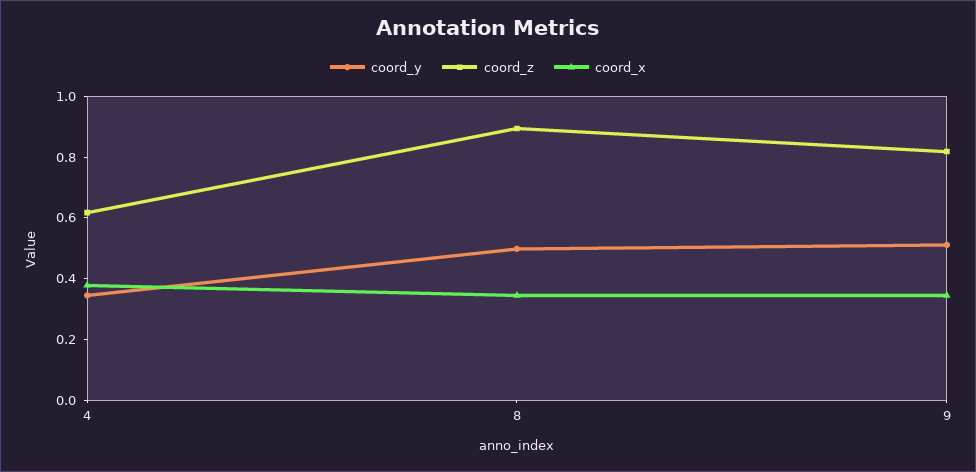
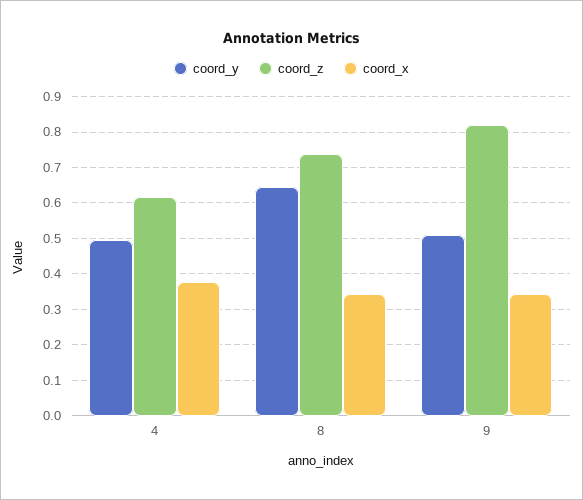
  {
    "coord_y": {
-     "4": 0.35,
+     "4": 0.5,
-     "8": 0.5,
+     "8": 0.64,
      "9": 0.52
    },
    "coord_z": {
      "4": 0.62,
-     "8": 0.9,
+     "8": 0.74,
      "9": 0.82
    },
    "coord_x": {
      "4": 0.38,
      "8": 0.34,
      "9": 0.34
    }
  }

